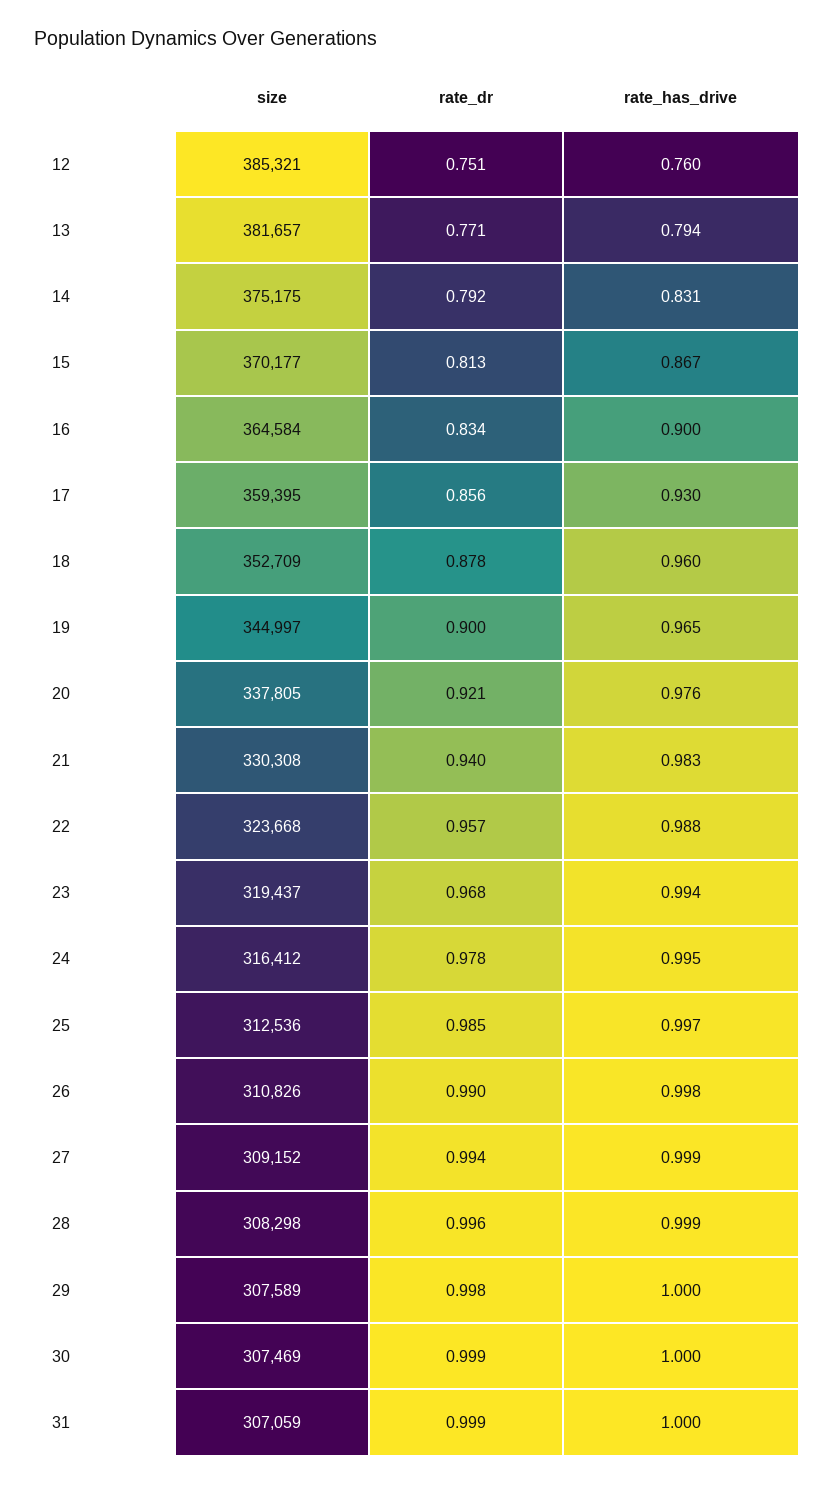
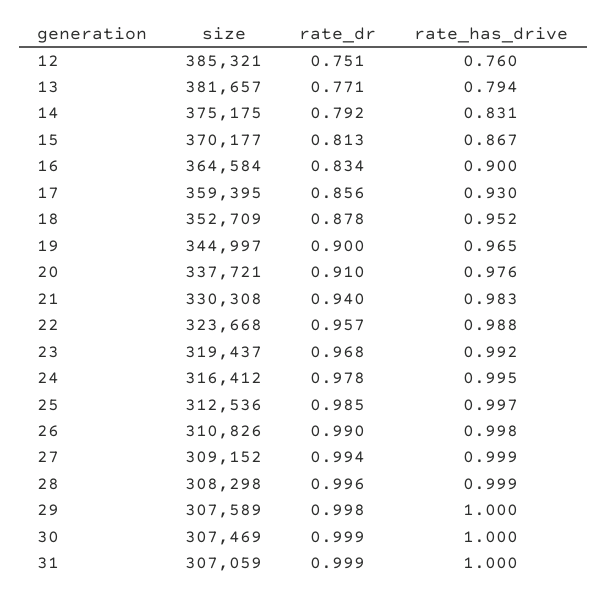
  {
    "size": {
      "12": 385321,
      "13": 381657,
      "14": 375175,
      "15": 370177,
      "16": 364584,
      "17": 359395,
      "18": 352709,
      "19": 344997,
-     "20": 337805,
+     "20": 337721,
      "21": 330308,
      "22": 323668,
      "23": 319437,
      "24": 316412,
      "25": 312536,
      "26": 310826,
      "27": 309152,
      "28": 308298,
      "29": 307589,
      "30": 307469,
      "31": 307059
    },
    "rate_dr": {
      "12": 0.751,
      "13": 0.771,
      "14": 0.792,
      "15": 0.813,
      "16": 0.834,
      "17": 0.856,
      "18": 0.878,
      "19": 0.9,
-     "20": 0.921,
+     "20": 0.91,
      "21": 0.94,
      "22": 0.957,
      "23": 0.968,
      "24": 0.978,
      "25": 0.985,
      "26": 0.99,
      "27": 0.994,
      "28": 0.996,
      "29": 0.998,
      "30": 0.999,
      "31": 0.999
    },
    "rate_has_drive": {
      "12": 0.76,
      "13": 0.794,
      "14": 0.831,
      "15": 0.867,
      "16": 0.9,
      "17": 0.93,
-     "18": 0.96,
+     "18": 0.952,
      "19": 0.965,
      "20": 0.976,
      "21": 0.983,
      "22": 0.988,
-     "23": 0.994,
+     "23": 0.992,
      "24": 0.995,
      "25": 0.997,
      "26": 0.998,
      "27": 0.999,
      "28": 0.999,
      "29": 1,
      "30": 1,
      "31": 1
    }
  }

